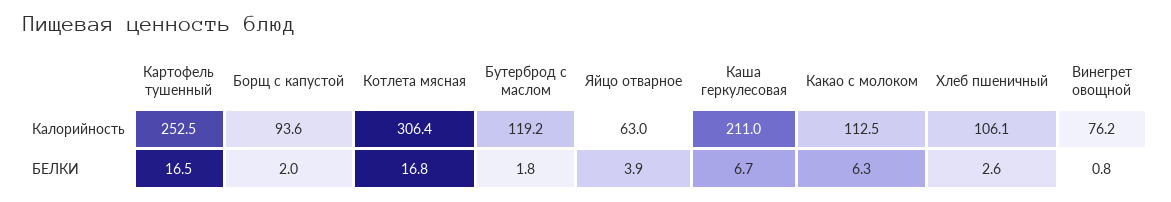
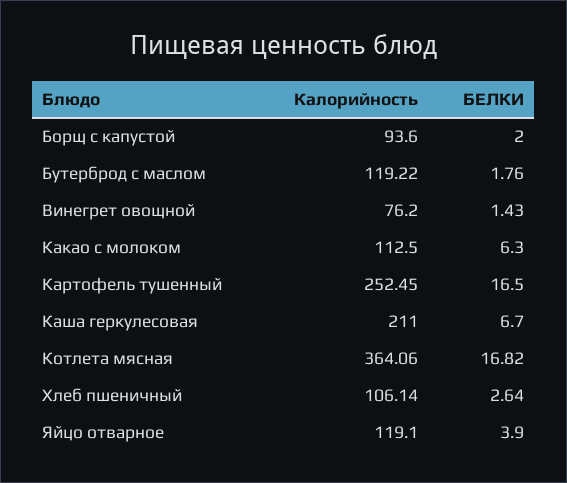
  {
    "Картофель тушенный": {
      "Калорийность": 252.45,
      "БЕЛКИ": 16.5
    },
    "Борщ с капустой": {
      "Калорийность": 93.6,
      "БЕЛКИ": 2
    },
    "Котлета мясная": {
-     "Калорийность": 306.4,
+     "Калорийность": 364.06,
      "БЕЛКИ": 16.82
    },
    "Бутерброд с маслом": {
      "Калорийность": 119.22,
      "БЕЛКИ": 1.76
    },
    "Яйцо отварное": {
-     "Калорийность": 63,
+     "Калорийность": 119.1,
      "БЕЛКИ": 3.9
    },
    "Каша геркулесовая": {
      "Калорийность": 211,
      "БЕЛКИ": 6.7
    },
    "Какао с молоком": {
      "Калорийность": 112.5,
      "БЕЛКИ": 6.3
    },
    "Хлеб пшеничный": {
      "Калорийность": 106.14,
      "БЕЛКИ": 2.64
    },
    "Винегрет овощной": {
      "Калорийность": 76.2,
-     "БЕЛКИ": 0.8
+     "БЕЛКИ": 1.43
    }
  }

